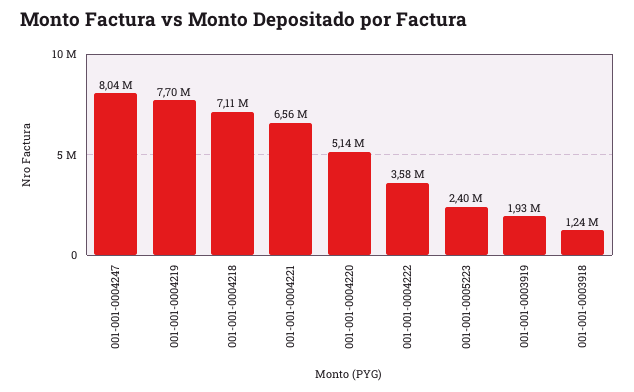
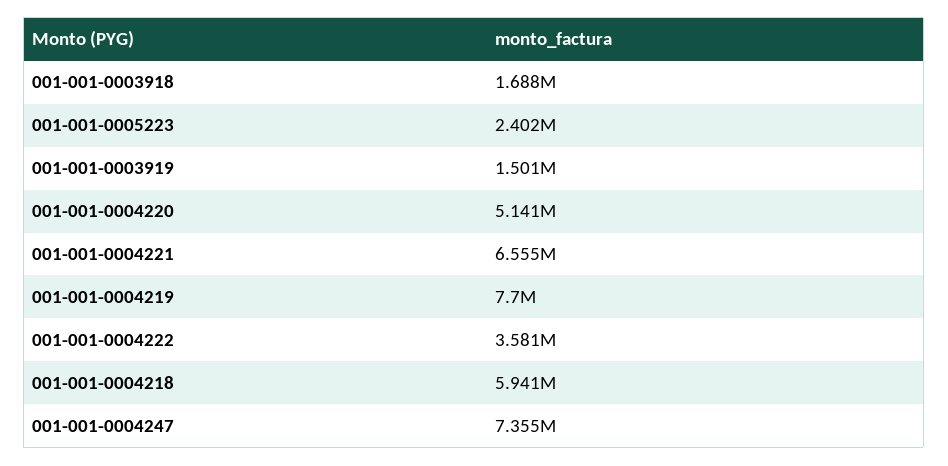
  {
-   "001-001-0004247": 8040000,
+   "001-001-0004247": 7355000,
    "001-001-0004219": 7700000,
-   "001-001-0004218": 7110000,
+   "001-001-0004218": 5941000,
    "001-001-0004221": 6555000,
    "001-001-0004220": 5141000,
    "001-001-0004222": 3581000,
    "001-001-0005223": 2402000,
-   "001-001-0003919": 1930000,
+   "001-001-0003919": 1501000,
-   "001-001-0003918": 1240000
+   "001-001-0003918": 1688000
  }

